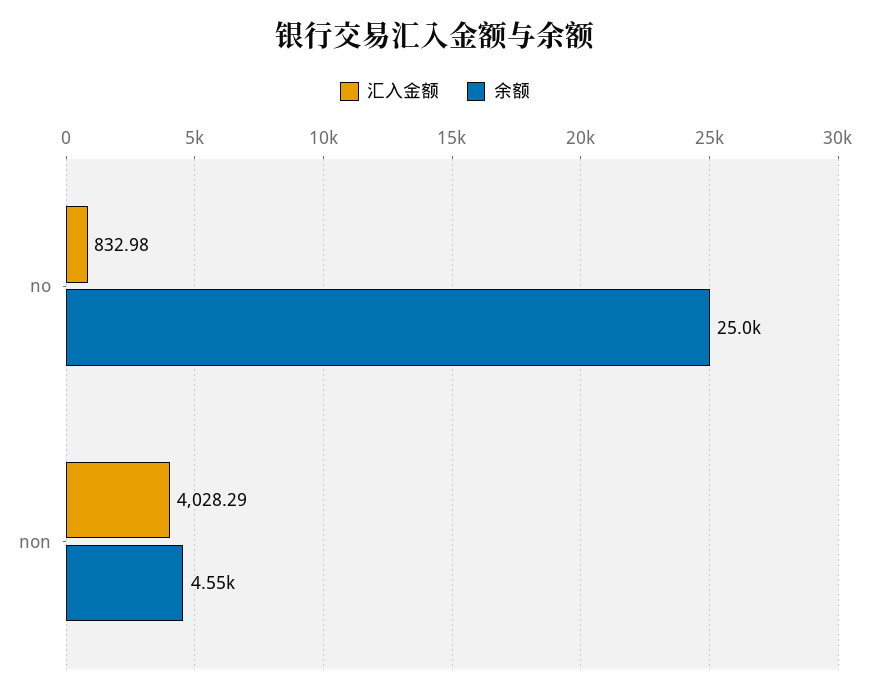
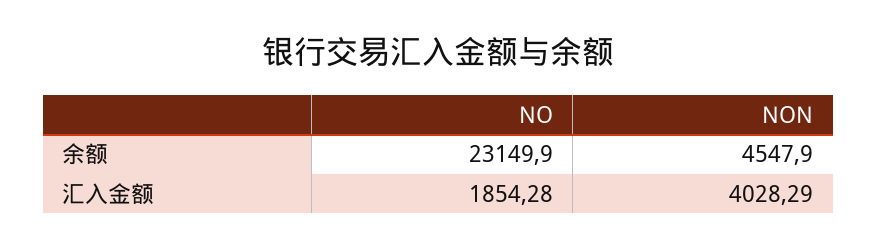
  {
    "汇入金额": {
-     "no": 832.98,
+     "no": 1854.28,
      "non": 4028.29
    },
    "余额": {
-     "no": 25000,
+     "no": 23149.9,
      "non": 4547.9
    }
  }

